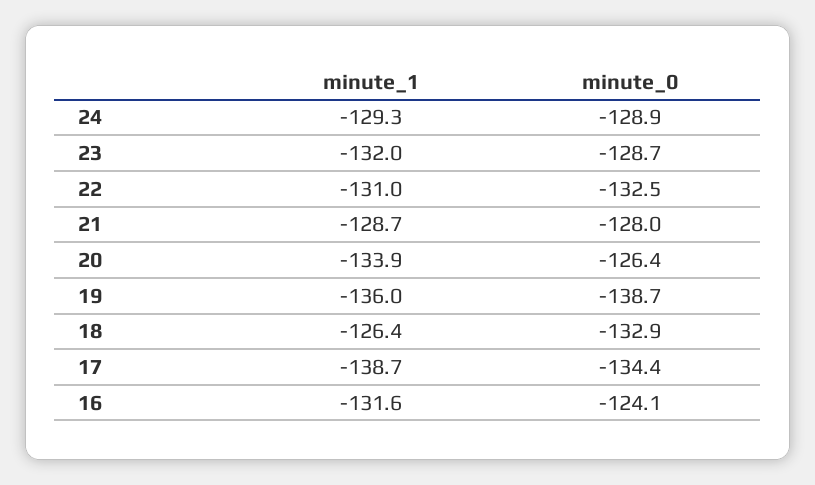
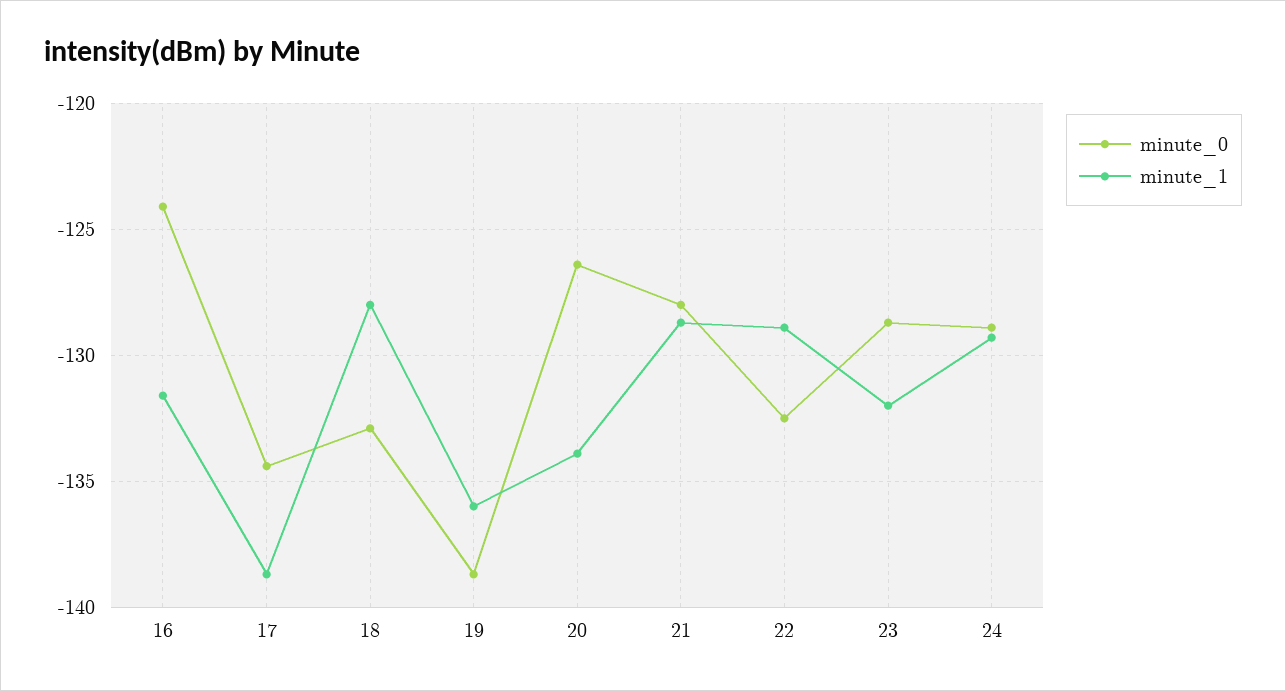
  {
    "minute_1": {
      "24": -129.3,
      "23": -132,
-     "22": -131,
+     "22": -129,
      "21": -128.7,
      "20": -133.9,
      "19": -136,
-     "18": -126.4,
+     "18": -128,
      "17": -138.7,
      "16": -131.6
    },
    "minute_0": {
      "24": -128.9,
      "23": -128.7,
      "22": -132.5,
      "21": -128,
      "20": -126.4,
      "19": -138.7,
      "18": -132.9,
      "17": -134.4,
      "16": -124.1
    }
  }

